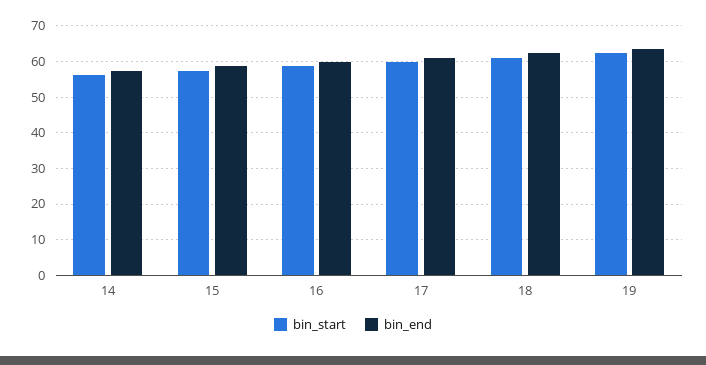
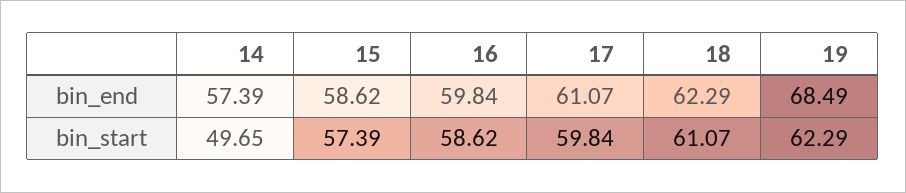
  {
    "bin_start": {
-     "14": 56,
+     "14": 49.65,
      "15": 57.39,
      "16": 58.62,
      "17": 59.84,
      "18": 61.07,
      "19": 62.29
    },
    "bin_end": {
      "14": 57.39,
      "15": 58.62,
      "16": 59.84,
      "17": 61.07,
      "18": 62.29,
-     "19": 64
+     "19": 68.49
    }
  }

